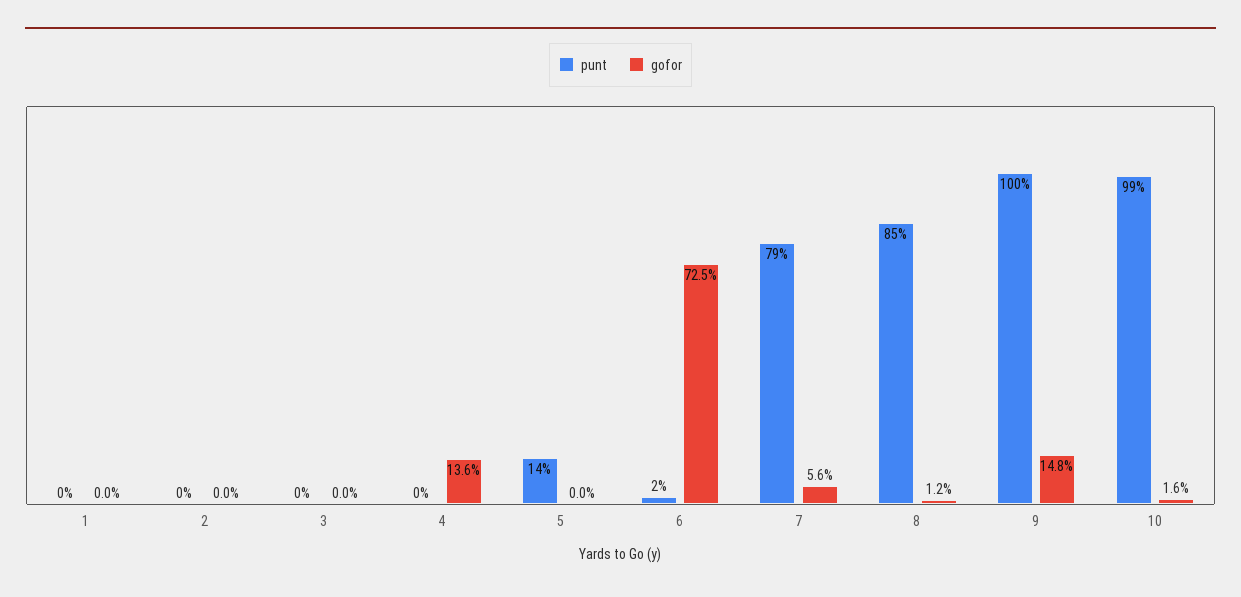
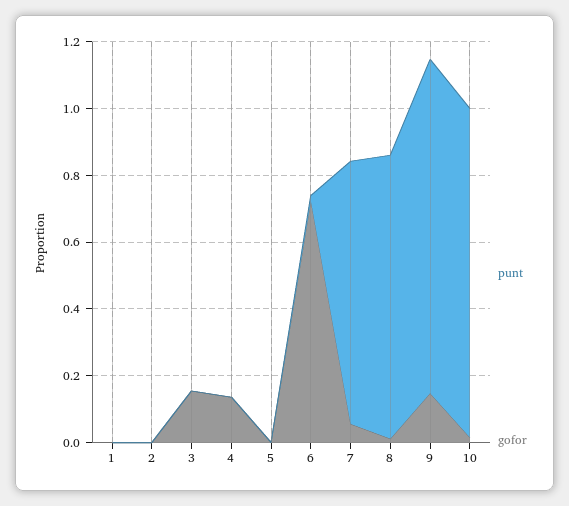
  {
    "punt": {
      "1": 0,
      "2": 0,
      "3": 0,
      "4": 0,
-     "5": 0.14,
+     "5": 0,
      "6": 0.02,
      "7": 0.79,
      "8": 0.85,
      "9": 1,
      "10": 0.99
    },
    "gofor": {
      "1": 0,
      "2": 0,
-     "3": 0,
+     "3": 0.15,
      "4": 0.136,
      "5": 0,
      "6": 0.725,
      "7": 0.056,
      "8": 0.012,
      "9": 0.148,
      "10": 0.016
    }
  }

